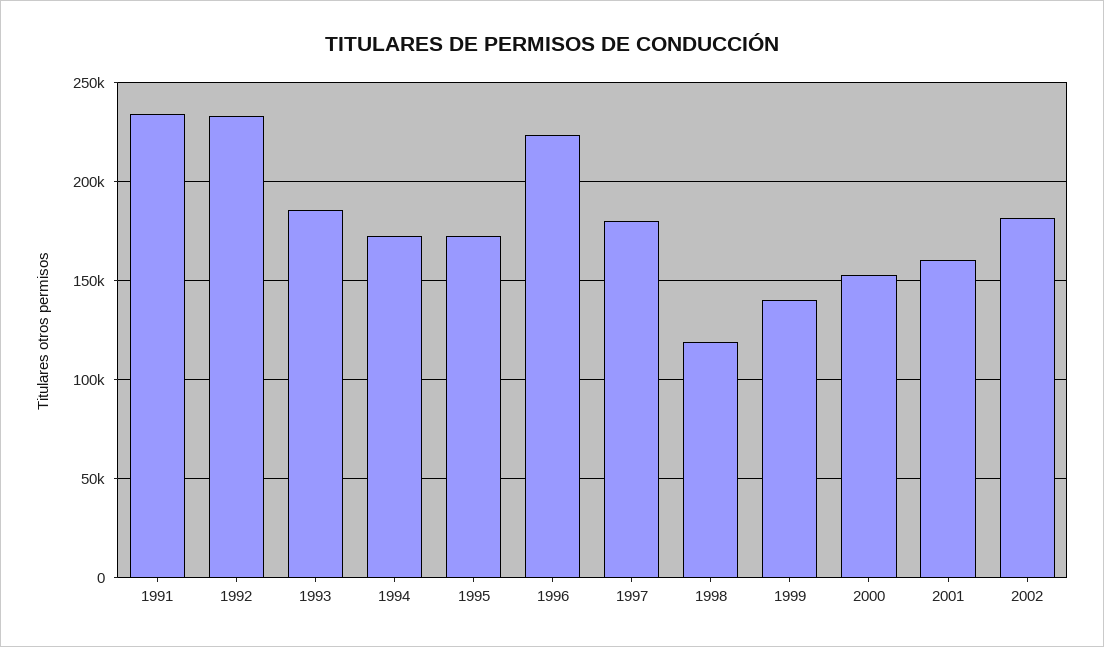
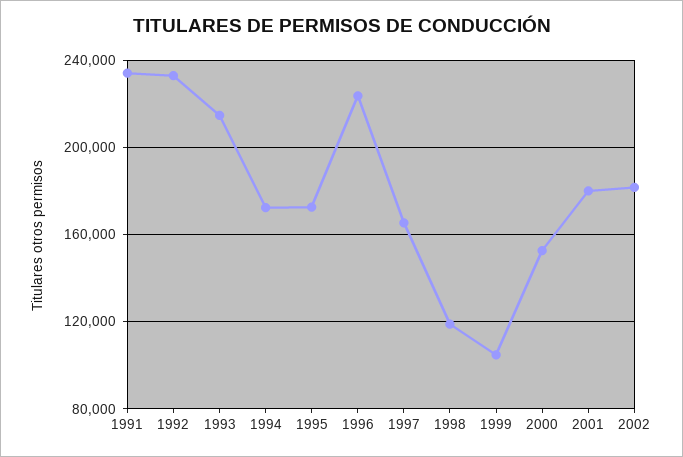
  {
    "1991": 235000,
    "1992": 235000,
-   "1993": 185000,
+   "1993": 215000,
    "1994": 170000,
    "1995": 175000,
    "1996": 225000,
-   "1997": 180000,
+   "1997": 165000,
    "1998": 120000,
-   "1999": 140000,
+   "1999": 105000,
    "2000": 155000,
-   "2001": 160000,
+   "2001": 180000,
    "2002": 180000
  }

